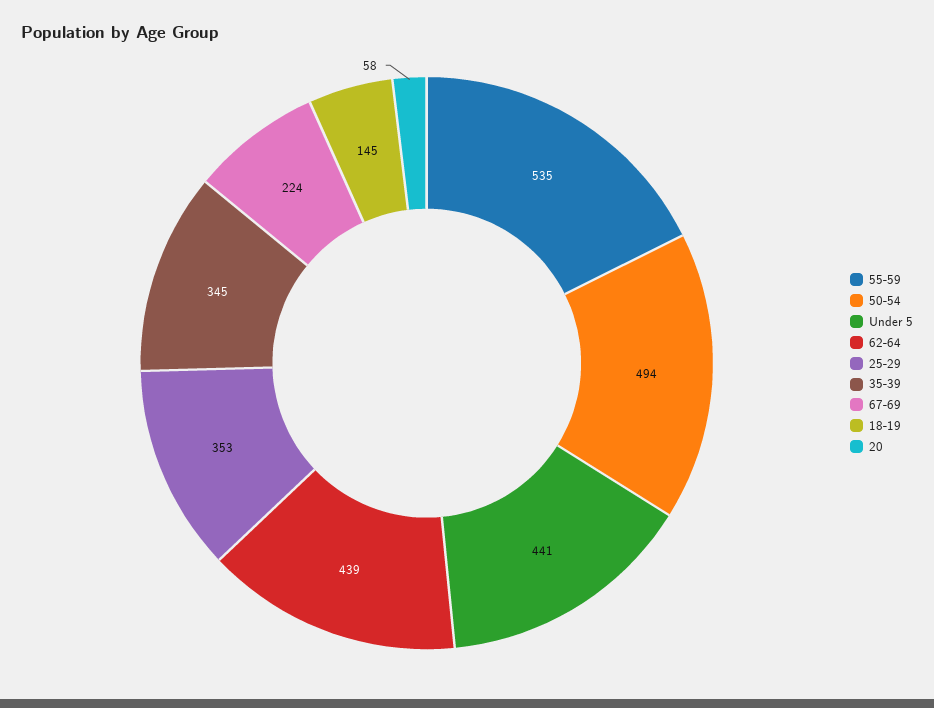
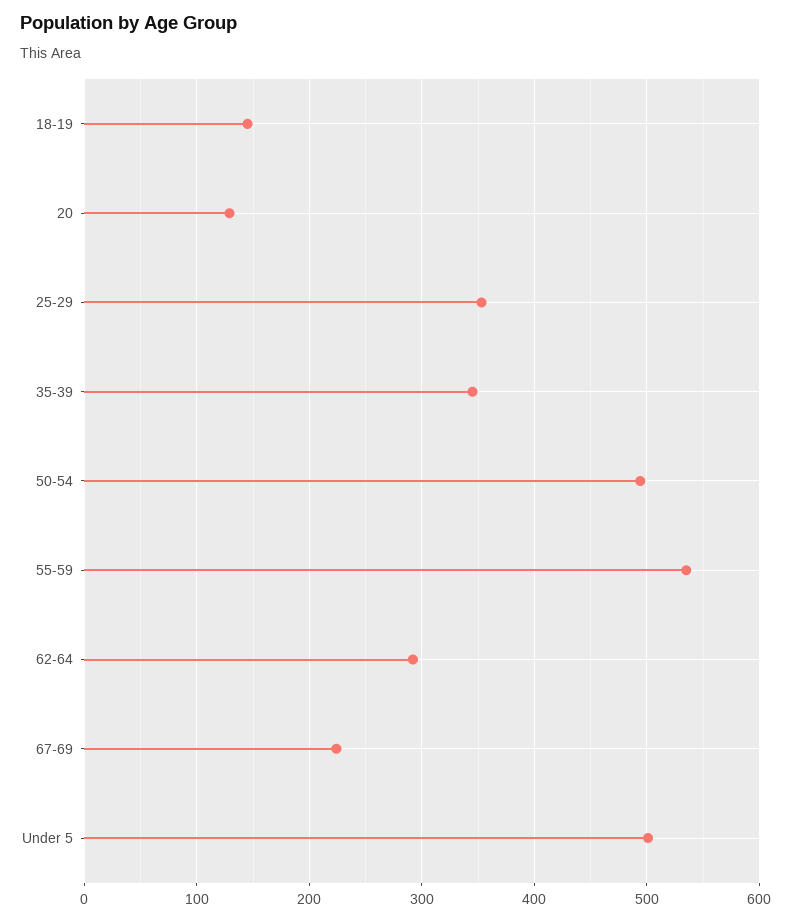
  {
    "55-59": 535,
    "50-54": 494,
-   "Under 5": 441,
+   "Under 5": 500,
-   "62-64": 439,
+   "62-64": 290,
    "25-29": 353,
    "35-39": 345,
    "67-69": 224,
    "18-19": 145,
-   "20": 58
+   "20": 130
  }

